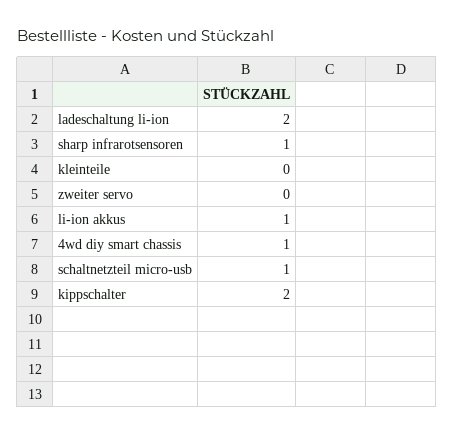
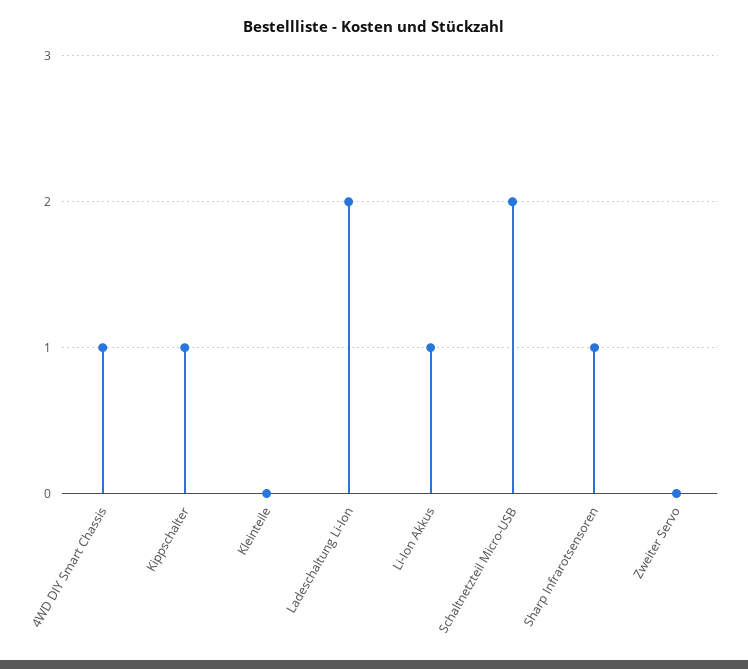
  {
    "ladeschaltung li-ion": 2,
    "sharp infrarotsensoren": 1,
    "kleinteile": 0,
    "zweiter servo": 0,
    "li-ion akkus": 1,
    "4wd diy smart chassis": 1,
-   "schaltnetzteil micro-usb": 1,
+   "schaltnetzteil micro-usb": 2,
-   "kippschalter": 2
+   "kippschalter": 1
  }

